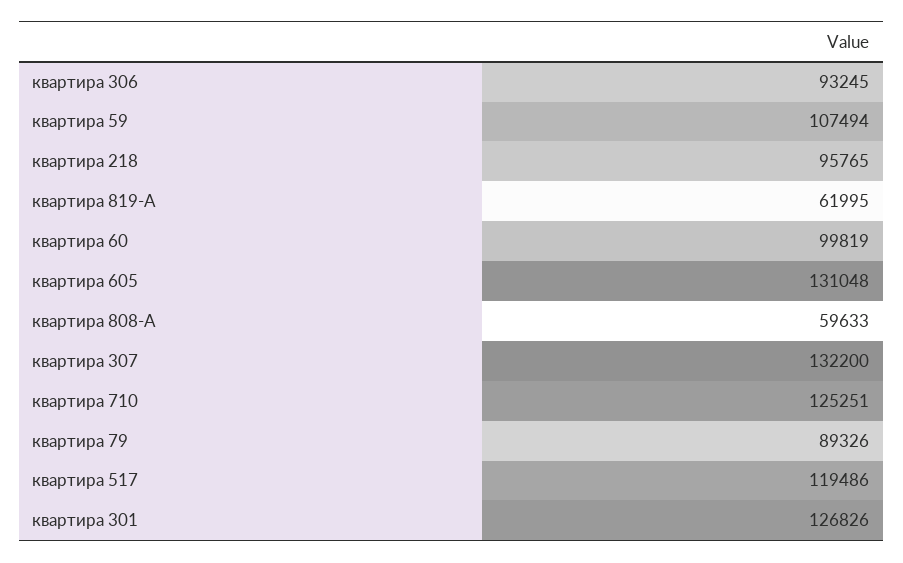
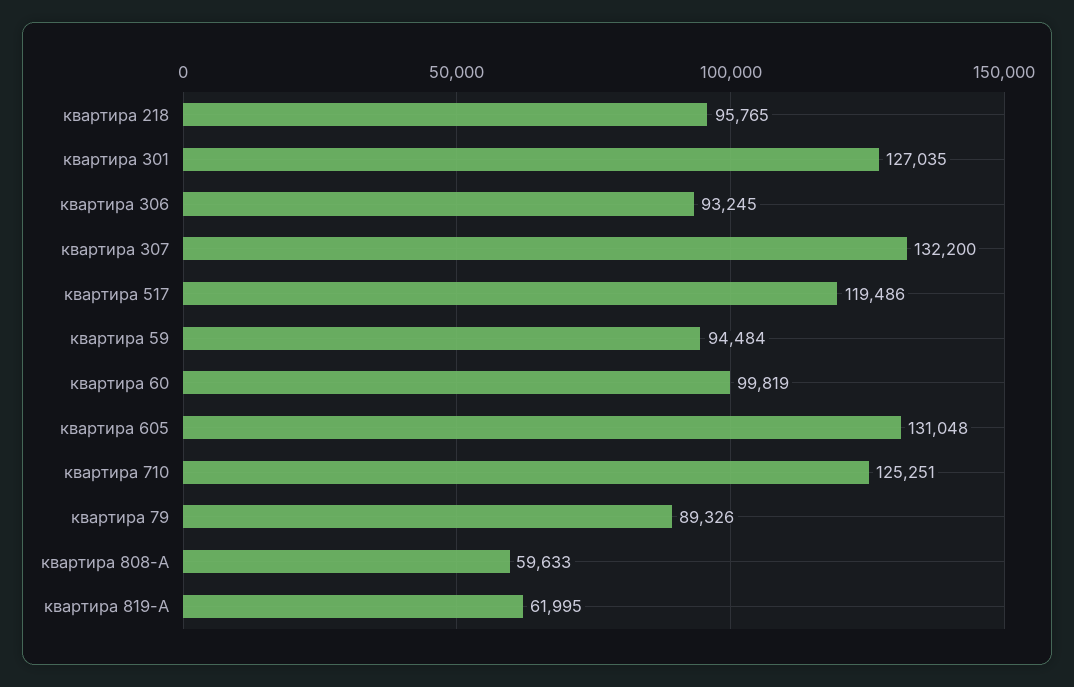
  {
    "квартира 306": 93245,
-   "квартира 59": 107494,
+   "квартира 59": 94484,
    "квартира 218": 95765,
    "квартира 819-А": 61995,
    "квартира 60": 99819,
    "квартира 605": 131048,
    "квартира 808-А": 59633,
    "квартира 307": 132200,
    "квартира 710": 125251,
    "квартира 79": 89326,
    "квартира 517": 119486,
-   "квартира 301": 126826
+   "квартира 301": 127035
  }

